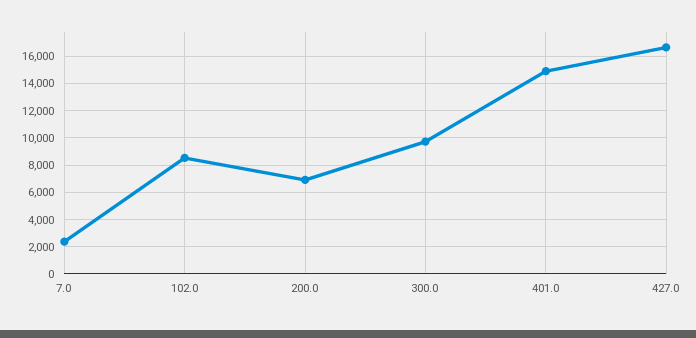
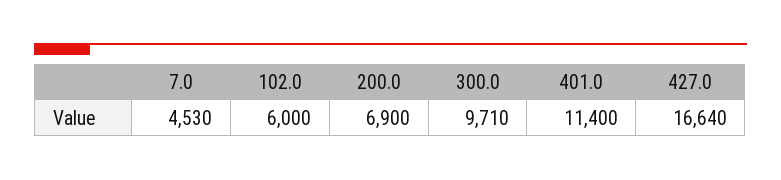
  {
-   "7.0": 2500,
+   "7.0": 4530,
-   "102.0": 8500,
+   "102.0": 6000,
    "200.0": 6900,
    "300.0": 9710,
-   "401.0": 15000,
+   "401.0": 11400,
    "427.0": 16640
  }

